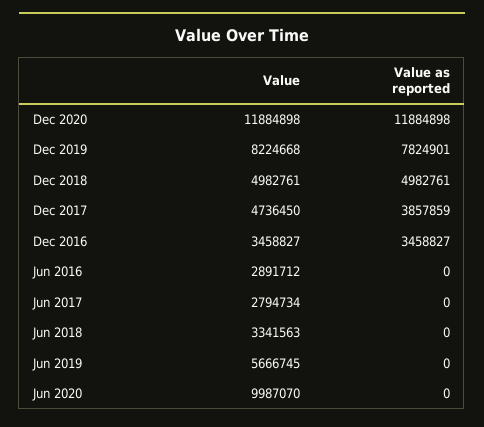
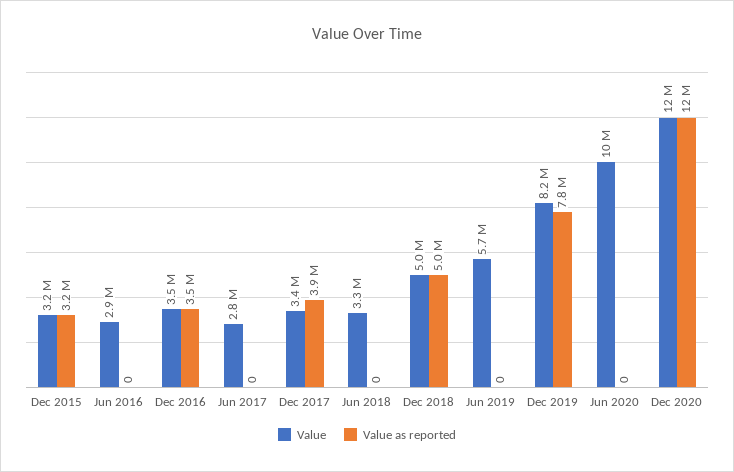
  {
    "Value": {
      "Dec 2020": 11884898,
      "Dec 2019": 8224668,
      "Dec 2018": 4982761,
-     "Dec 2017": 4736450,
+     "Dec 2017": 3400000,
      "Dec 2016": 3458827,
      "Jun 2016": 2891712,
      "Jun 2017": 2794734,
      "Jun 2018": 3341563,
      "Jun 2019": 5666745,
-     "Jun 2020": 9987070
+     "Jun 2020": 9987070,
+     "Dec 2015": 3200000
    },
    "Value as reported": {
      "Dec 2020": 11884898,
      "Dec 2019": 7824901,
      "Dec 2018": 4982761,
      "Dec 2017": 3857859,
      "Dec 2016": 3458827,
      "Jun 2016": 0,
      "Jun 2017": 0,
      "Jun 2018": 0,
      "Jun 2019": 0,
-     "Jun 2020": 0
+     "Jun 2020": 0,
+     "Dec 2015": 3200000
    }
  }

